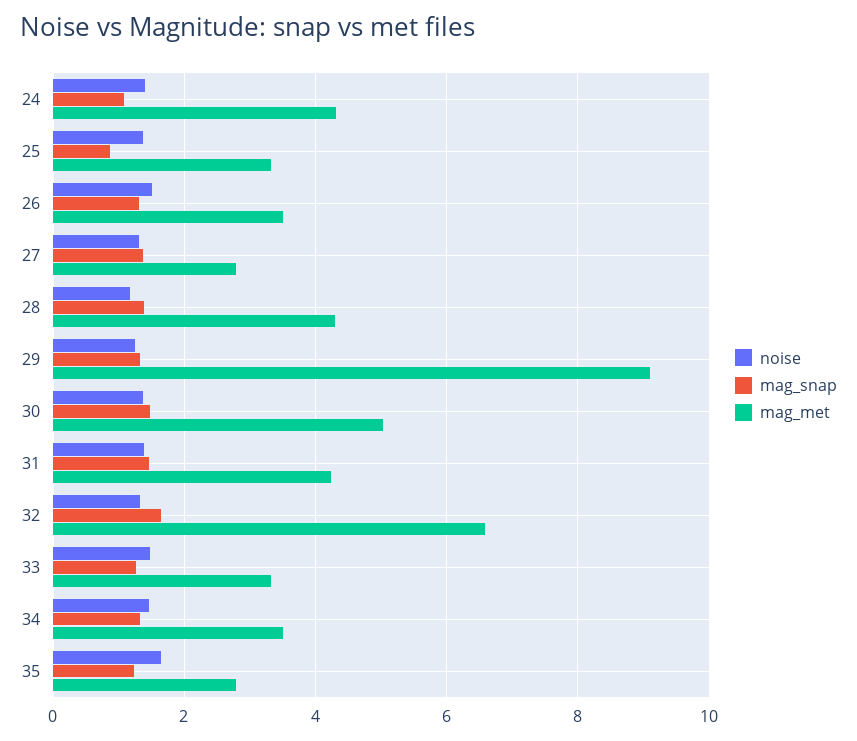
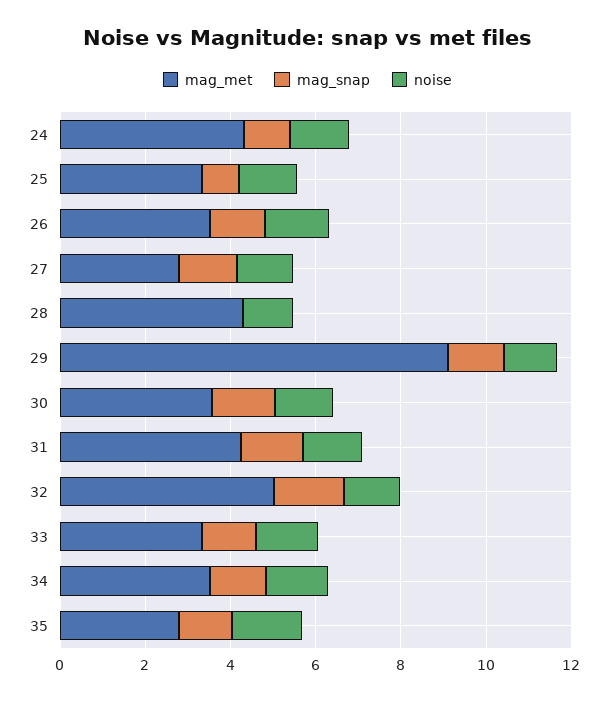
  {
    "noise": {
      "24": 1.4,
      "25": 1.4,
      "26": 1.6,
      "27": 1.4,
      "28": 1.2,
      "29": 1.2,
      "30": 1.4,
      "31": 1.4,
      "32": 1.4,
      "33": 1.4,
      "34": 1.4,
      "35": 1.6
    },
    "mag_snap": {
      "24": 1,
      "25": 0.8,
      "26": 1.4,
      "27": 1.4,
-     "28": 1.4,
+     "28": 0,
      "29": 1.4,
      "30": 1.4,
      "31": 1.4,
      "32": 1.6,
      "33": 1.2,
      "34": 1.4,
      "35": 1.2
    },
    "mag_met": {
      "24": 4.4,
      "25": 3.4,
      "26": 3.6,
      "27": 2.8,
      "28": 4.2,
      "29": 9.2,
-     "30": 5,
+     "30": 3.5,
      "31": 4.2,
-     "32": 6.6,
+     "32": 5,
      "33": 3.4,
      "34": 3.6,
      "35": 2.8
    }
  }

